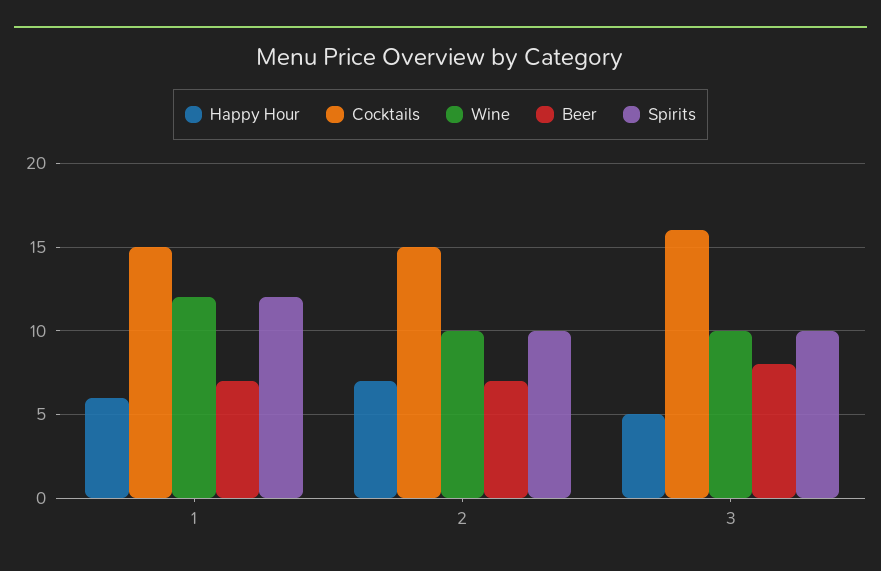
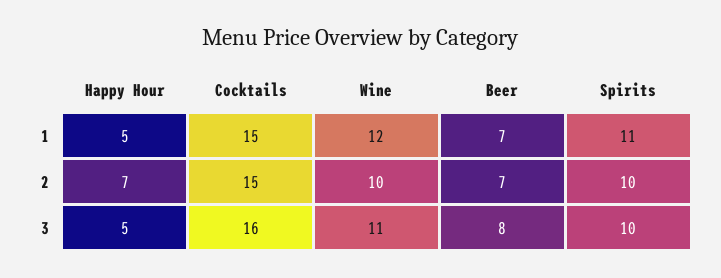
  {
    "Happy Hour": {
-     "1": 6,
+     "1": 5,
      "2": 7,
      "3": 5
    },
    "Cocktails": {
      "1": 15,
      "2": 15,
      "3": 16
    },
    "Wine": {
      "1": 12,
      "2": 10,
-     "3": 10
+     "3": 11
    },
    "Beer": {
      "1": 7,
      "2": 7,
      "3": 8
    },
    "Spirits": {
-     "1": 12,
+     "1": 11,
      "2": 10,
      "3": 10
    }
  }

